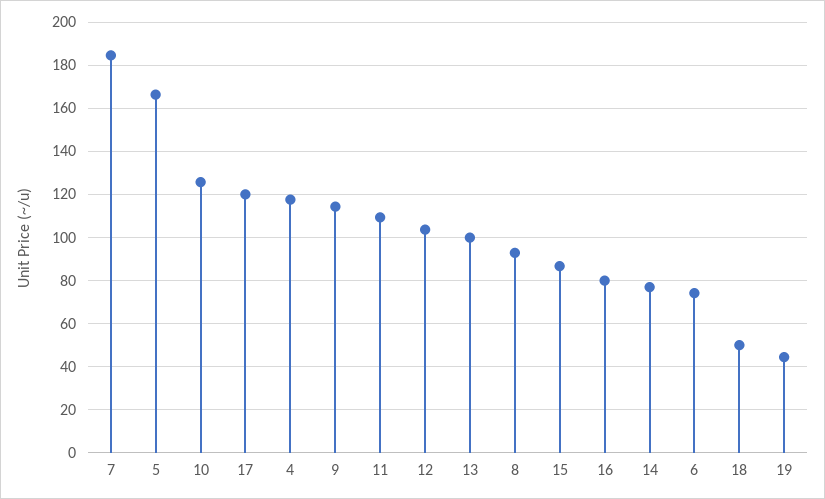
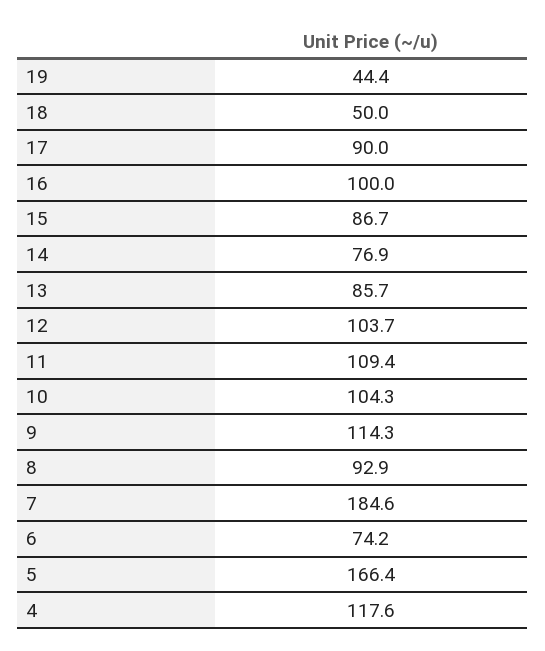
  {
    "7": 184.6,
    "5": 166.4,
-   "10": 125,
+   "10": 104.3,
-   "17": 120,
+   "17": 90,
    "4": 117.6,
    "9": 114.3,
    "11": 109.4,
    "12": 103.7,
-   "13": 100,
+   "13": 85.7,
    "8": 92.9,
    "15": 86.7,
-   "16": 80,
+   "16": 100,
    "14": 76.9,
    "6": 74.2,
    "18": 50,
    "19": 44.4
  }

